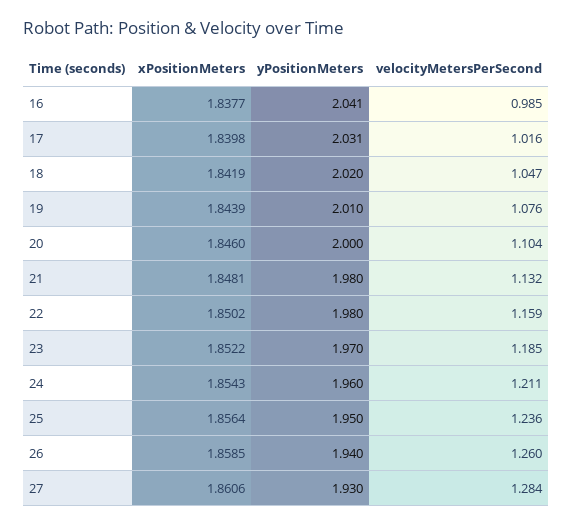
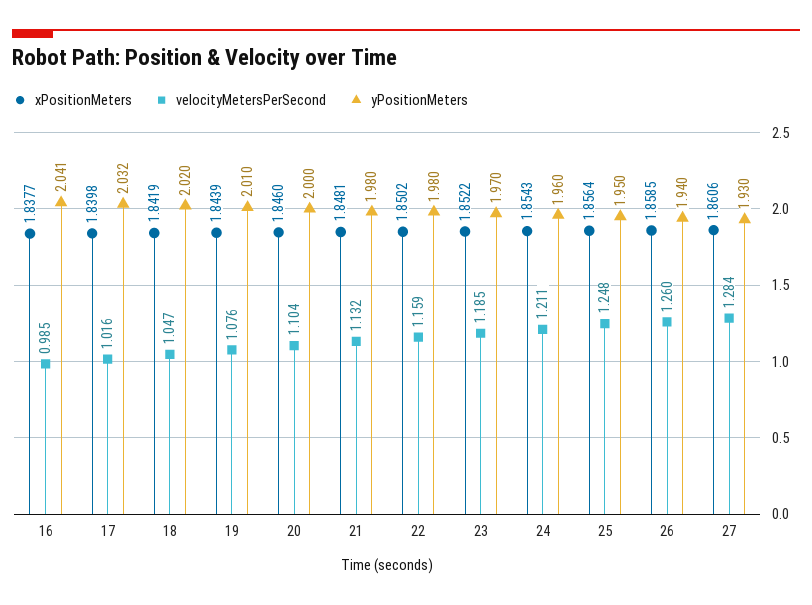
  {
    "xPositionMeters": {
      "16": 1.8377,
      "17": 1.8398,
      "18": 1.8419,
      "19": 1.8439,
      "20": 1.846,
      "21": 1.8481,
      "22": 1.8502,
      "23": 1.8522,
      "24": 1.8543,
      "25": 1.8564,
      "26": 1.8585,
      "27": 1.8606
    },
    "yPositionMeters": {
      "16": 2.041,
-     "17": 2.031,
+     "17": 2.032,
      "18": 2.02,
      "19": 2.01,
      "20": 2,
      "21": 1.98,
      "22": 1.98,
      "23": 1.97,
      "24": 1.96,
      "25": 1.95,
      "26": 1.94,
      "27": 1.93
    },
    "velocityMetersPerSecond": {
      "16": 0.985,
      "17": 1.016,
      "18": 1.047,
      "19": 1.076,
      "20": 1.104,
      "21": 1.132,
      "22": 1.159,
      "23": 1.185,
      "24": 1.211,
-     "25": 1.236,
+     "25": 1.248,
      "26": 1.26,
      "27": 1.284
    }
  }

